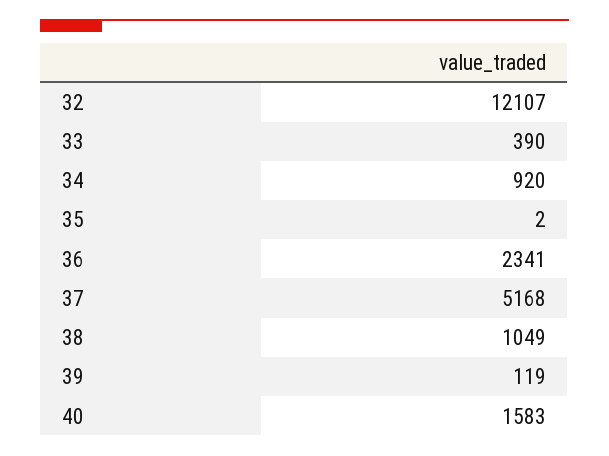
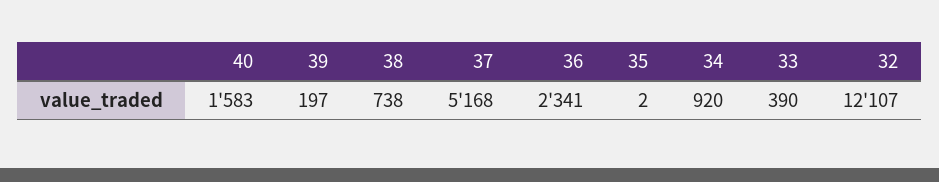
  {
    "32": 12107,
    "33": 390,
    "34": 920,
    "35": 2,
    "36": 2341,
    "37": 5168,
-   "38": 1049,
+   "38": 738,
-   "39": 119,
+   "39": 197,
    "40": 1583
  }

